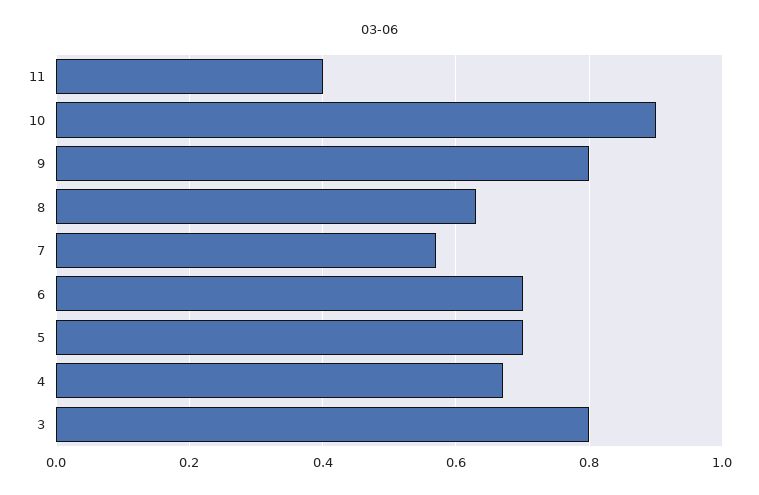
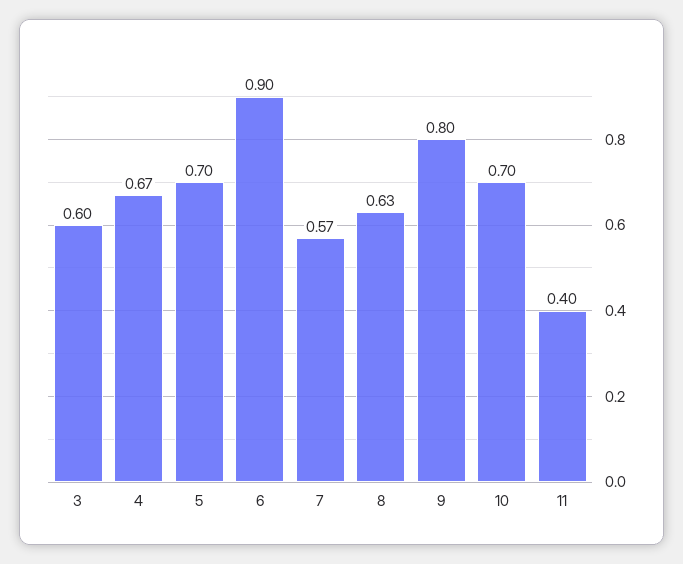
  {
    "11": 0.4,
-   "10": 0.9,
+   "10": 0.7,
    "9": 0.8,
    "8": 0.63,
    "7": 0.57,
-   "6": 0.7,
+   "6": 0.9,
    "5": 0.7,
    "4": 0.67,
-   "3": 0.8
+   "3": 0.6
  }

